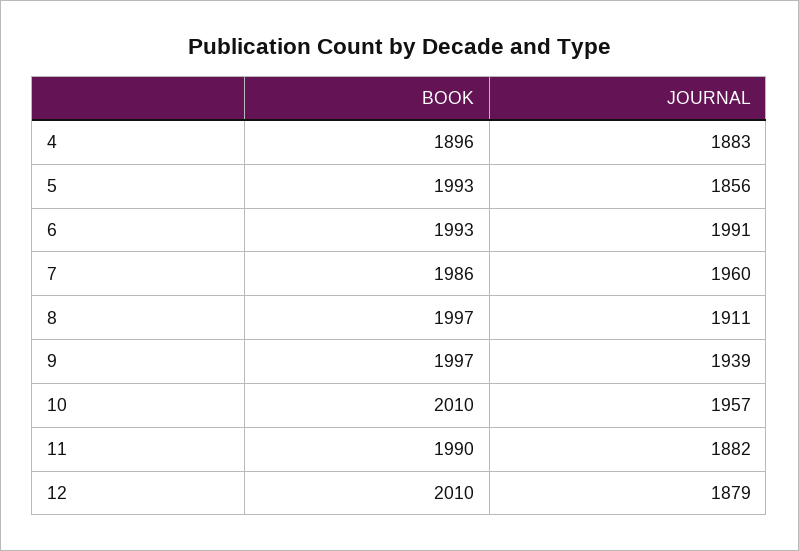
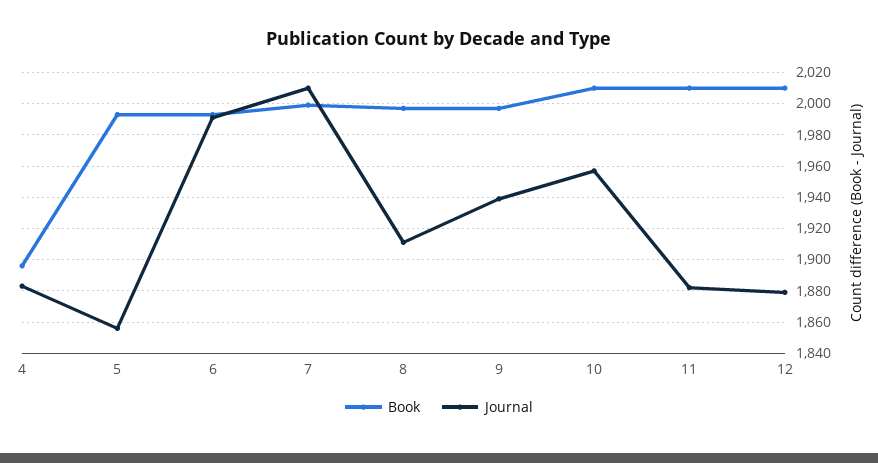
  {
    "BOOK": {
      "4": 1896,
      "5": 1993,
      "6": 1993,
-     "7": 1986,
+     "7": 2000,
      "8": 1997,
      "9": 1997,
      "10": 2010,
-     "11": 1990,
+     "11": 2010,
      "12": 2010
    },
    "JOURNAL": {
      "4": 1883,
      "5": 1856,
      "6": 1991,
-     "7": 1960,
+     "7": 2010,
      "8": 1911,
      "9": 1939,
      "10": 1957,
      "11": 1882,
      "12": 1879
    }
  }

